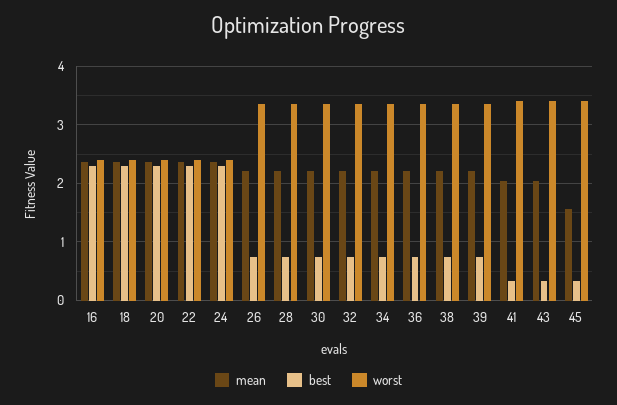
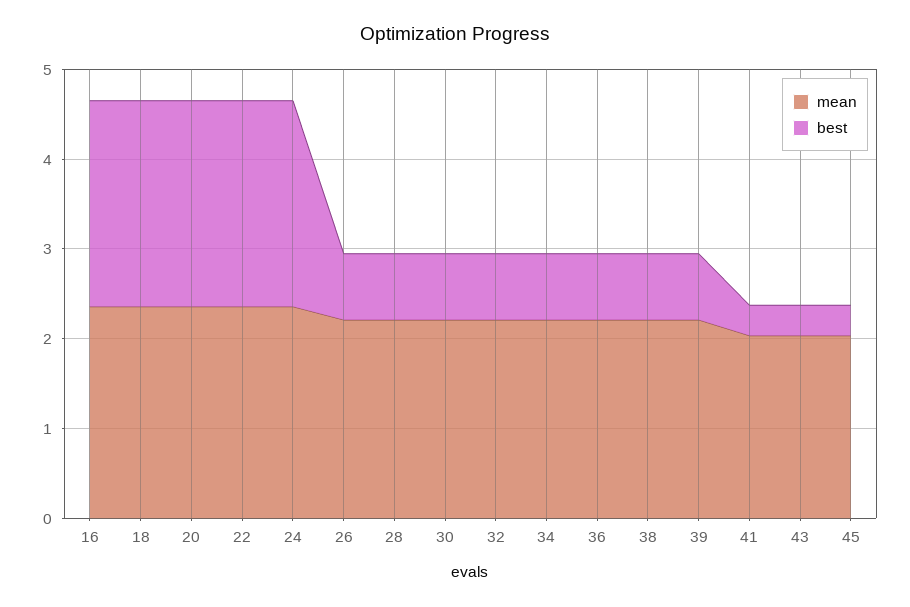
  {
    "mean": {
      "16": 2.4,
      "18": 2.4,
      "20": 2.4,
      "22": 2.4,
      "24": 2.4,
      "26": 2.2,
      "28": 2.2,
      "30": 2.2,
      "32": 2.2,
      "34": 2.2,
      "36": 2.2,
      "38": 2.2,
      "39": 2.2,
      "41": 2,
      "43": 2,
-     "45": 1.6
+     "45": 2
    },
    "best": {
      "16": 2.2,
      "18": 2.2,
      "20": 2.2,
      "22": 2.2,
      "24": 2.2,
      "26": 0.8,
      "28": 0.8,
      "30": 0.8,
      "32": 0.8,
      "34": 0.8,
      "36": 0.8,
      "38": 0.8,
      "39": 0.8,
      "41": 0.4,
      "43": 0.4,
      "45": 0.4
-   },
+   }
-   "worst": {
-     "16": 2.4,
-     "18": 2.4,
-     "20": 2.4,
-     "22": 2.4,
-     "24": 2.4,
-     "26": 3.4,
-     "28": 3.4,
-     "30": 3.4,
-     "32": 3.4,
-     "34": 3.4,
-     "36": 3.4,
-     "38": 3.4,
-     "39": 3.4,
-     "41": 3.4,
-     "43": 3.4,
-     "45": 3.4
-   }
  }

